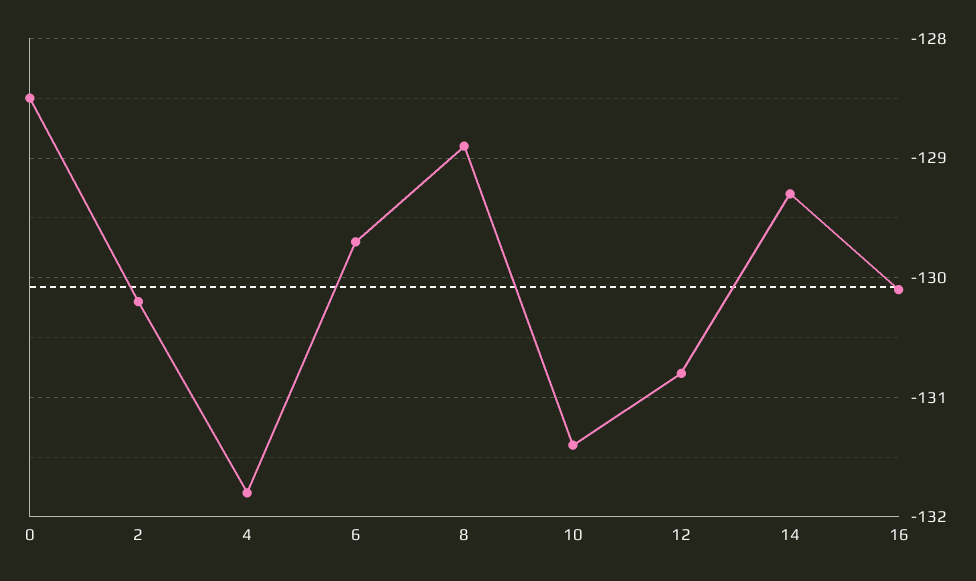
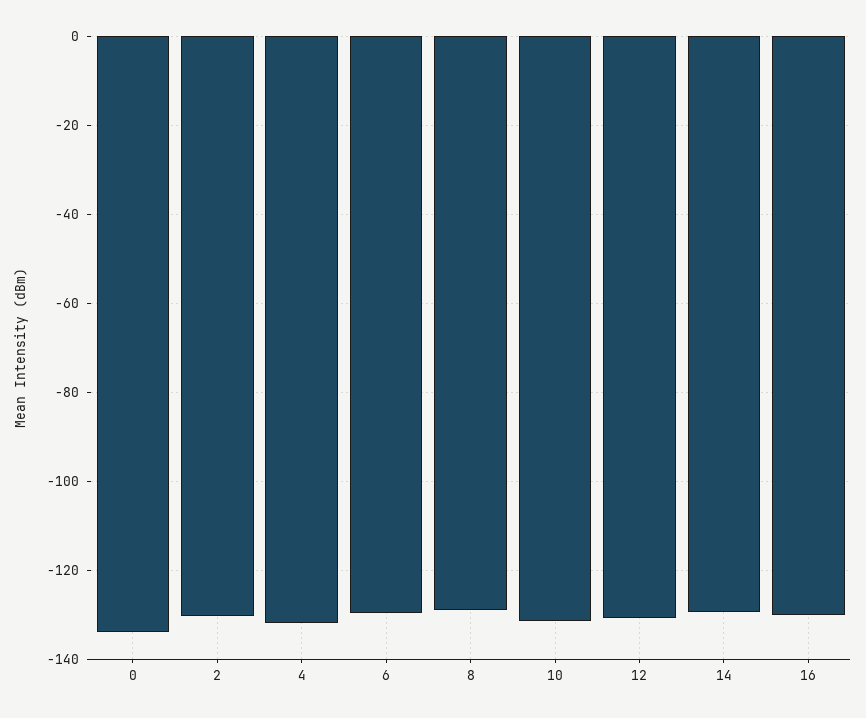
  {
-   "0": -128.5,
+   "0": -134,
    "2": -130.2,
    "4": -131.8,
    "6": -129.7,
    "8": -128.9,
    "10": -131.4,
    "12": -130.8,
    "14": -129.3,
    "16": -130.1
  }

